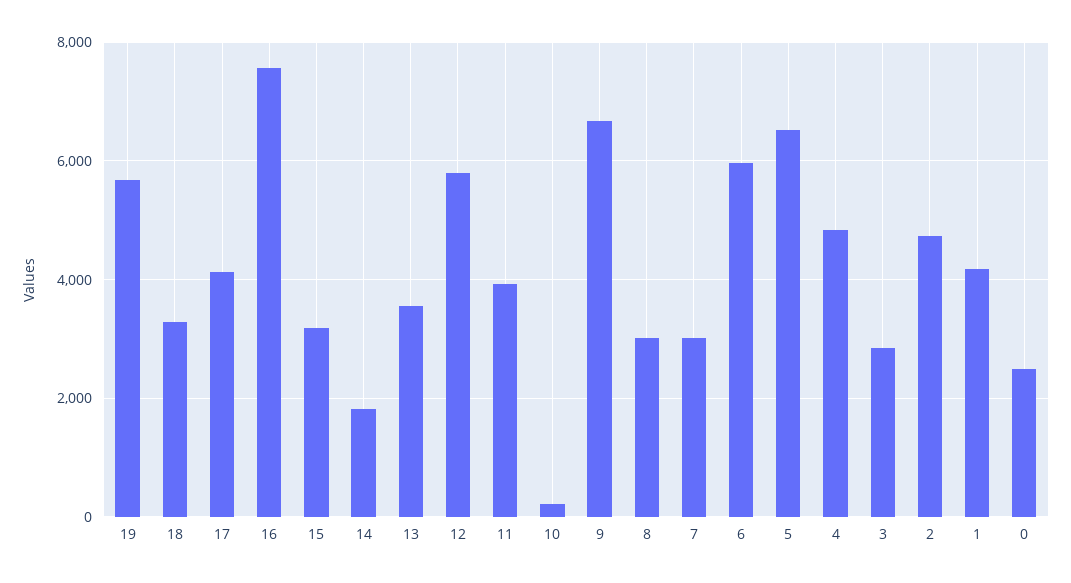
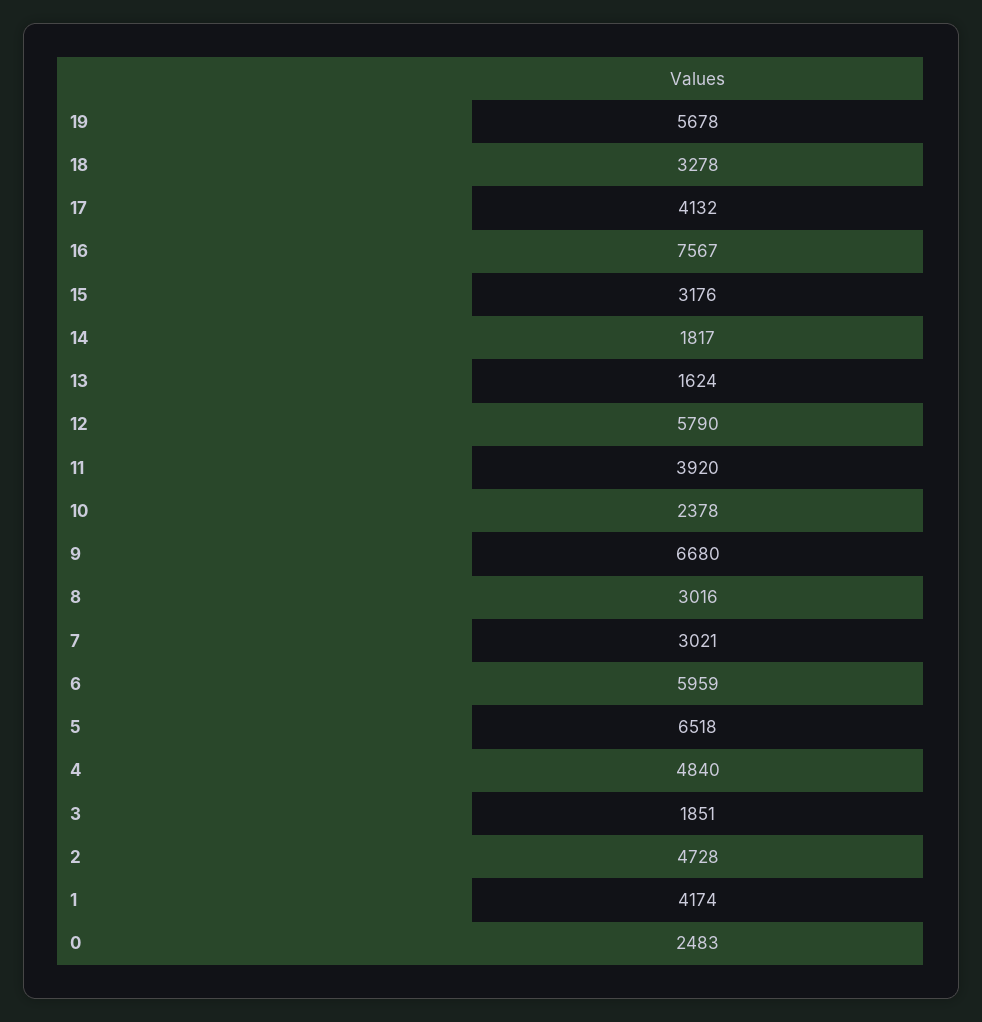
  {
    "19": 5678,
    "18": 3278,
    "17": 4132,
    "16": 7567,
    "15": 3176,
    "14": 1817,
-   "13": 3600,
+   "13": 1624,
    "12": 5790,
    "11": 3920,
-   "10": 200,
+   "10": 2378,
    "9": 6680,
    "8": 3016,
    "7": 3021,
    "6": 5959,
    "5": 6518,
    "4": 4840,
-   "3": 2800,
+   "3": 1851,
    "2": 4728,
    "1": 4174,
    "0": 2483
  }

